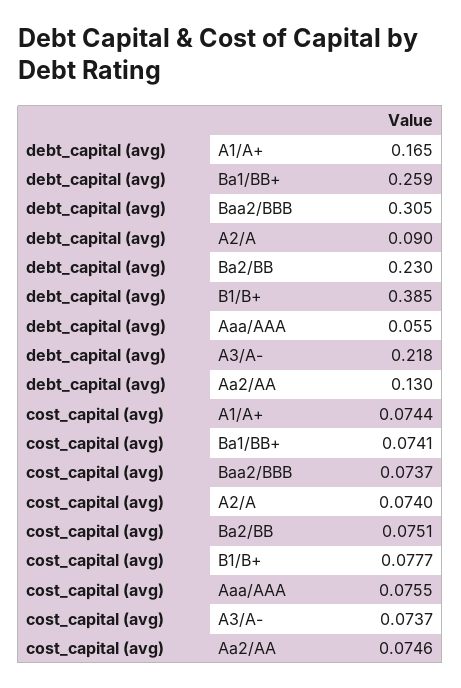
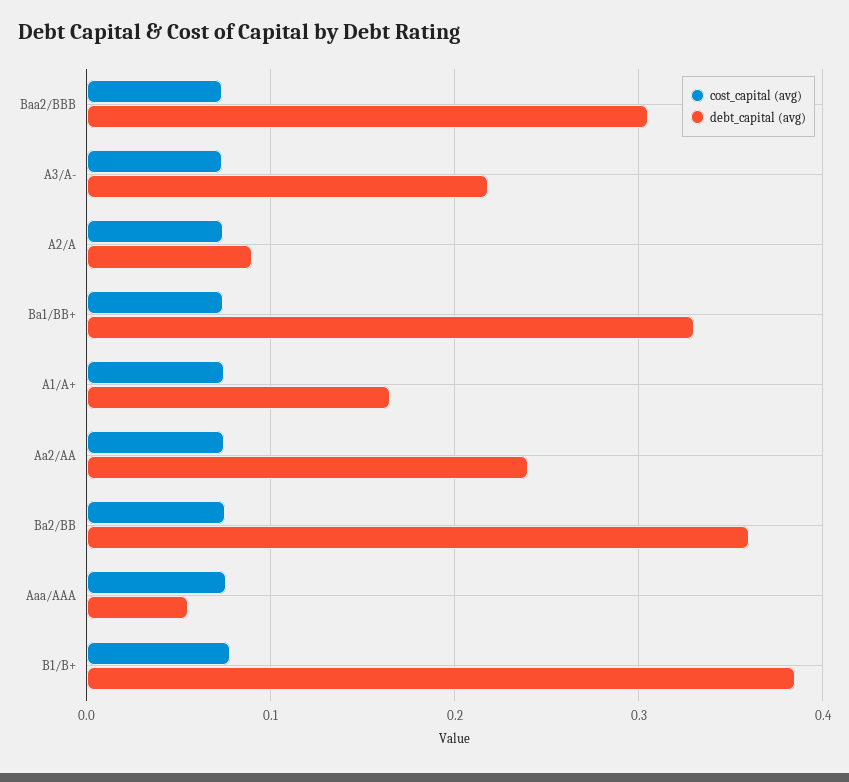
  {
    "debt_capital (avg)": {
      "A1/A+": 0.165,
-     "Ba1/BB+": 0.259,
+     "Ba1/BB+": 0.33,
      "Baa2/BBB": 0.305,
      "A2/A": 0.09,
-     "Ba2/BB": 0.23,
+     "Ba2/BB": 0.36,
      "B1/B+": 0.385,
      "Aaa/AAA": 0.055,
      "A3/A-": 0.218,
-     "Aa2/AA": 0.13
+     "Aa2/AA": 0.24
    },
    "cost_capital (avg)": {
      "A1/A+": 0.0744,
      "Ba1/BB+": 0.0741,
      "Baa2/BBB": 0.0737,
      "A2/A": 0.074,
      "Ba2/BB": 0.0751,
      "B1/B+": 0.0777,
      "Aaa/AAA": 0.0755,
      "A3/A-": 0.0737,
      "Aa2/AA": 0.0746
    }
  }

